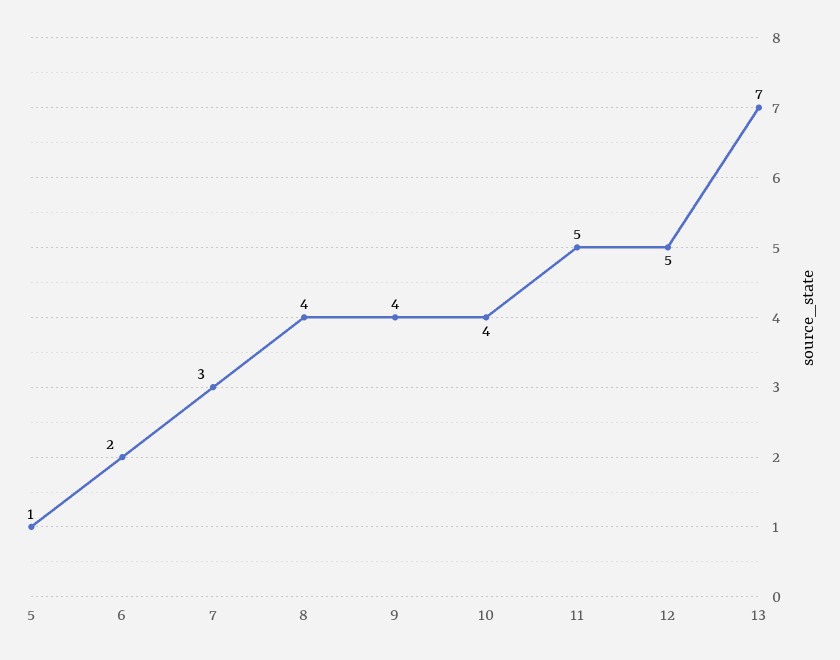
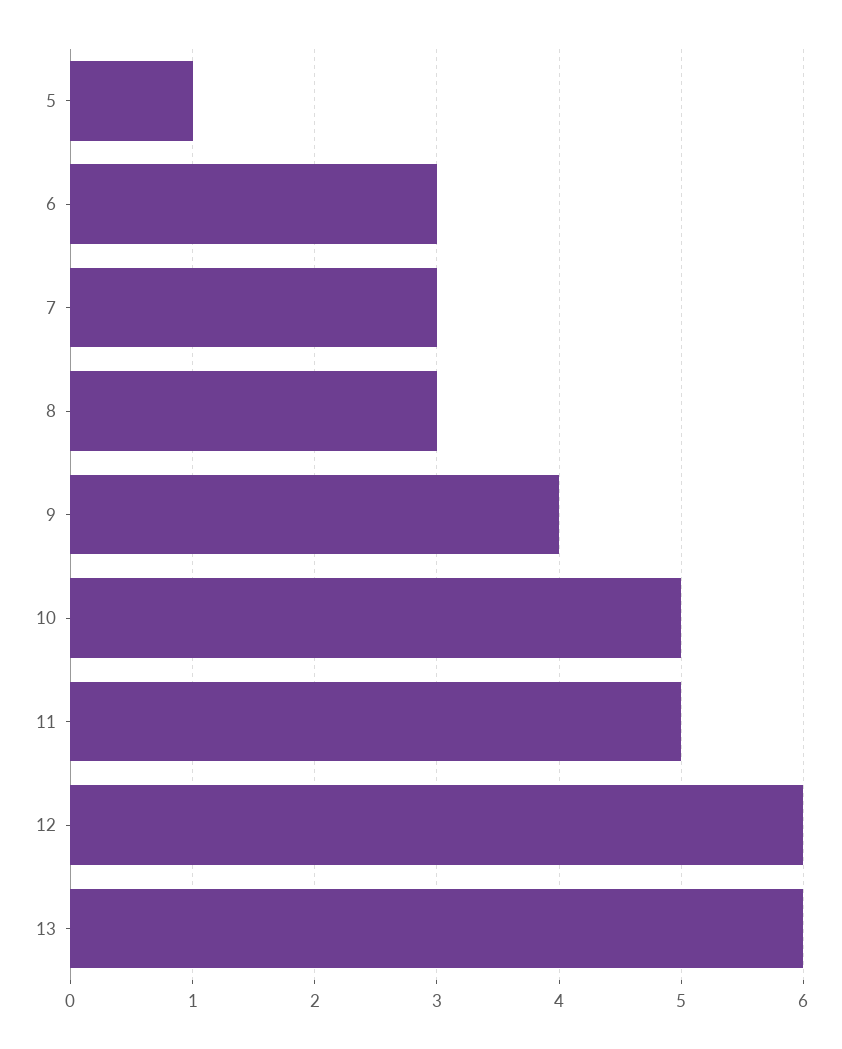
  {
    "5": 1,
-   "6": 2,
+   "6": 3,
    "7": 3,
-   "8": 4,
+   "8": 3,
    "9": 4,
-   "10": 4,
+   "10": 5,
    "11": 5,
-   "12": 5,
+   "12": 6,
-   "13": 7
+   "13": 6
  }

